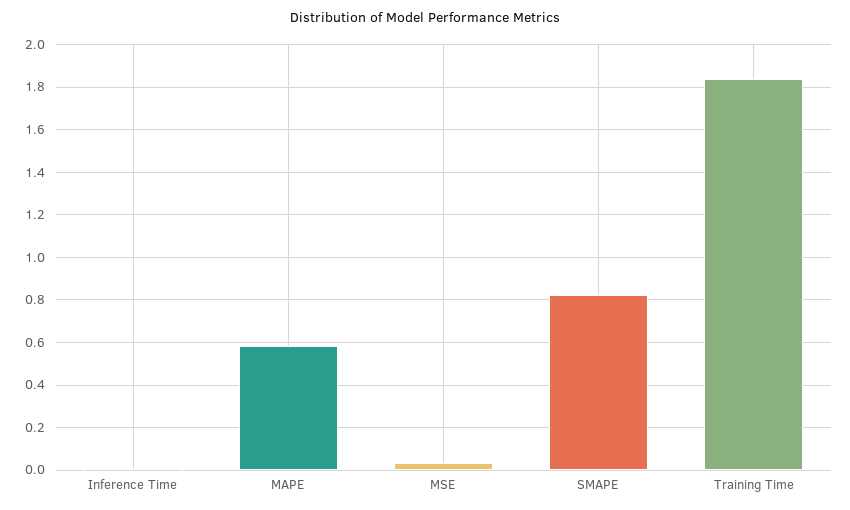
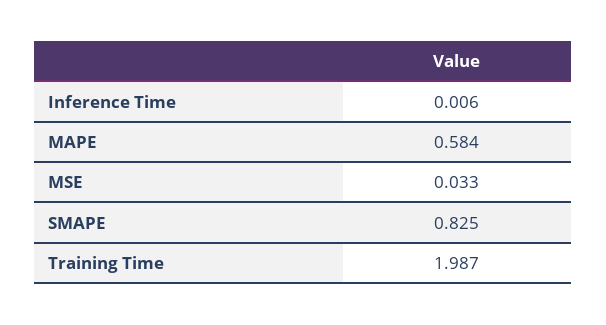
  {
    "Inference Time": 0.006,
    "MAPE": 0.584,
    "MSE": 0.033,
    "SMAPE": 0.825,
-   "Training Time": 1.85
+   "Training Time": 1.987
  }

